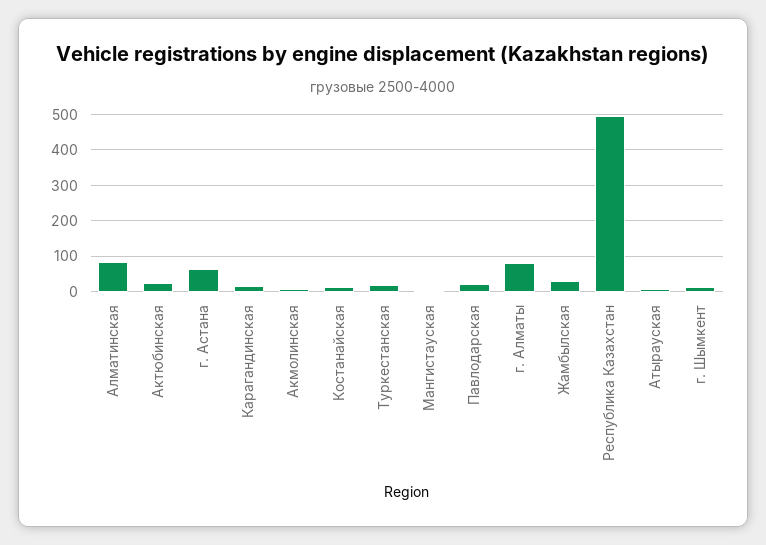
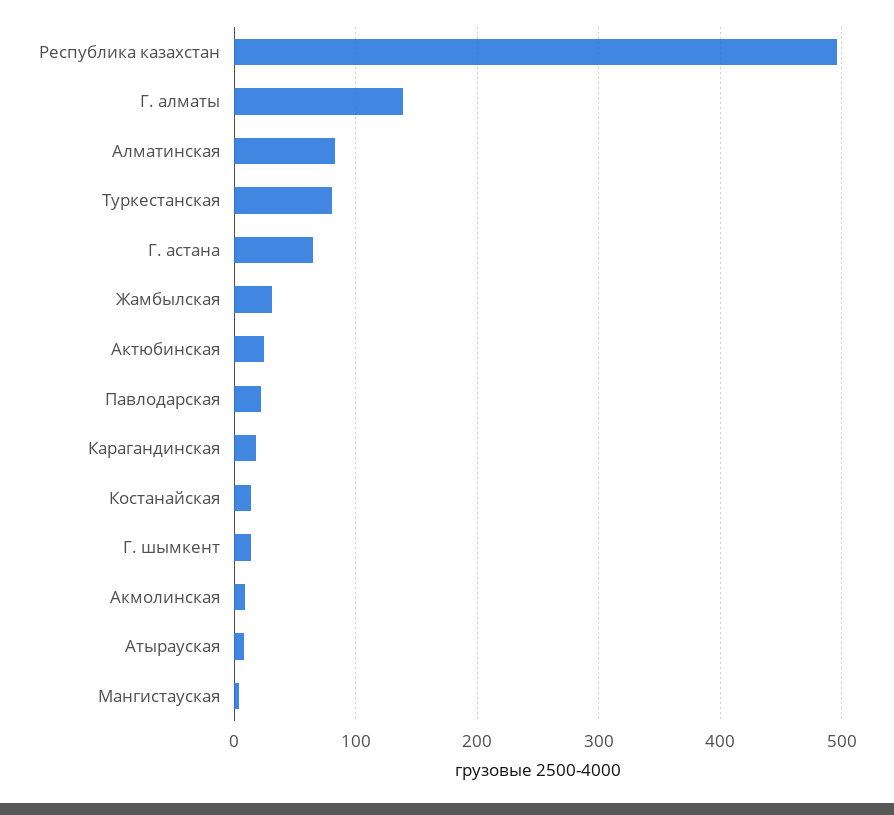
  {
    "Алматинская": 80,
    "Актюбинская": 20,
    "г. Астана": 70,
    "Карагандинская": 20,
    "Акмолинская": 10,
    "Костанайская": 10,
-   "Туркестанская": 20,
+   "Туркестанская": 80,
    "Мангистауская": 0,
    "Павлодарская": 20,
-   "г. Алматы": 80,
+   "г. Алматы": 140,
    "Жамбылская": 30,
    "Республика Казахстан": 500,
    "Атырауская": 10,
    "г. Шымкент": 10
  }

